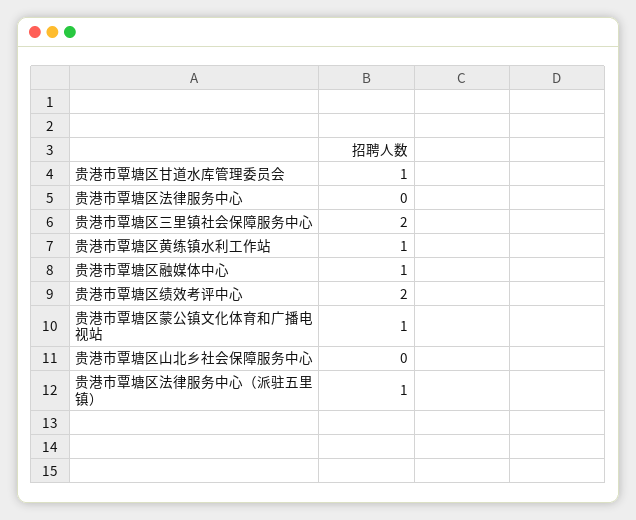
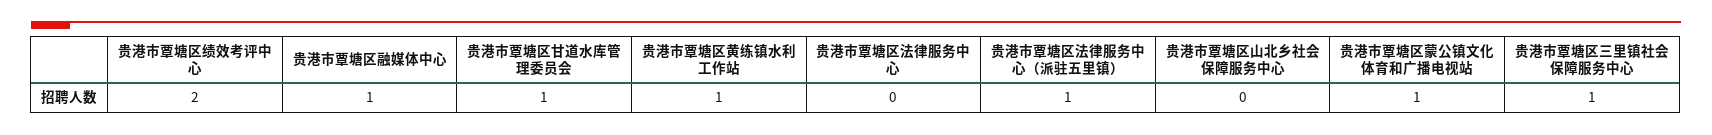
  {
    "贵港市覃塘区甘道水库管理委员会": 1,
    "贵港市覃塘区法律服务中心": 0,
-   "贵港市覃塘区三里镇社会保障服务中心": 2,
+   "贵港市覃塘区三里镇社会保障服务中心": 1,
    "贵港市覃塘区黄练镇水利工作站": 1,
    "贵港市覃塘区融媒体中心": 1,
    "贵港市覃塘区绩效考评中心": 2,
    "贵港市覃塘区蒙公镇文化体育和广播电视站": 1,
    "贵港市覃塘区山北乡社会保障服务中心": 0,
    "贵港市覃塘区法律服务中心（派驻五里镇）": 1
  }

